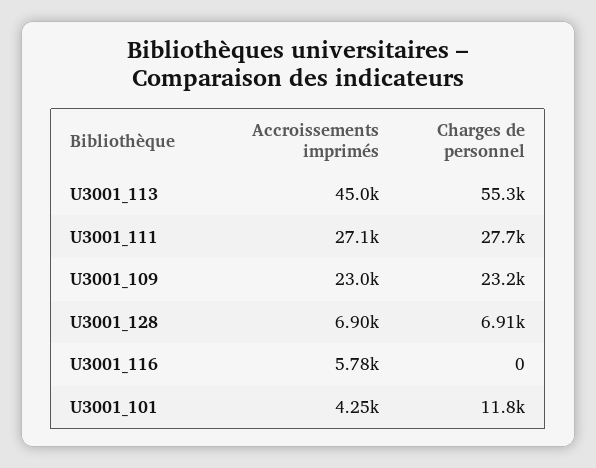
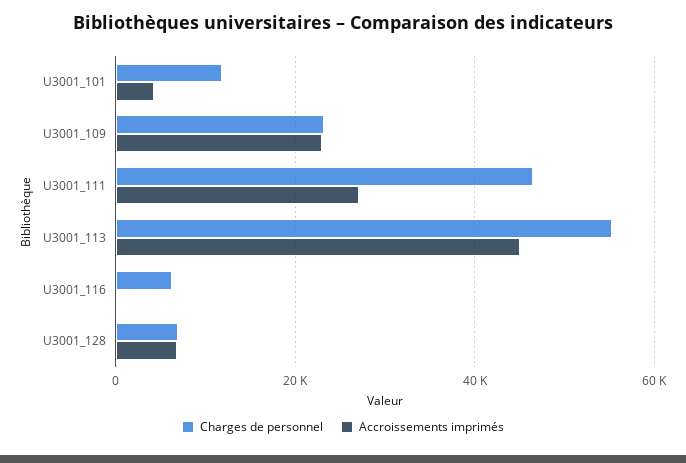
  {
    "Accroissements imprimés": {
      "U3001_113": 45000,
      "U3001_111": 27100,
      "U3001_109": 23000,
      "U3001_128": 6900,
-     "U3001_116": 5780,
+     "U3001_116": 0,
      "U3001_101": 4250
    },
    "Charges de personnel": {
      "U3001_113": 55300,
-     "U3001_111": 27700,
+     "U3001_111": 46000,
      "U3001_109": 23200,
      "U3001_128": 6910,
-     "U3001_116": 0,
+     "U3001_116": 6000,
      "U3001_101": 11800
    }
  }

